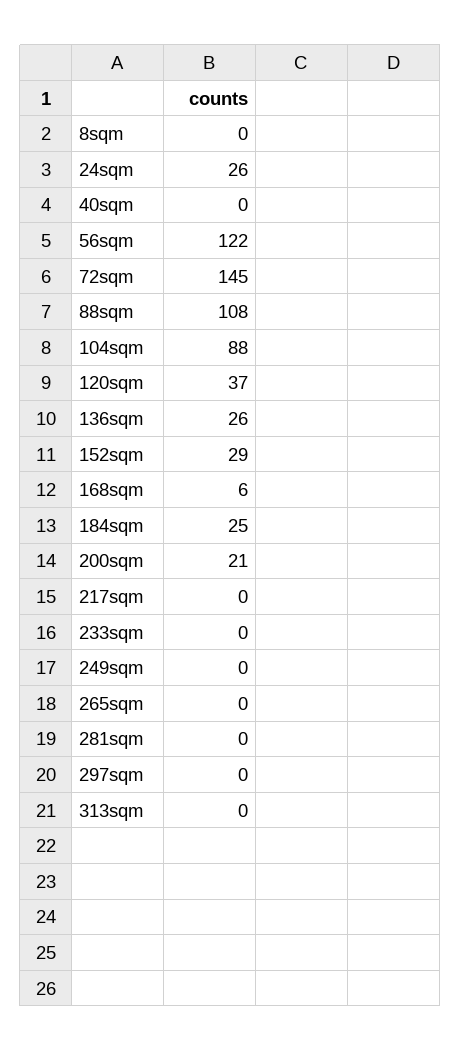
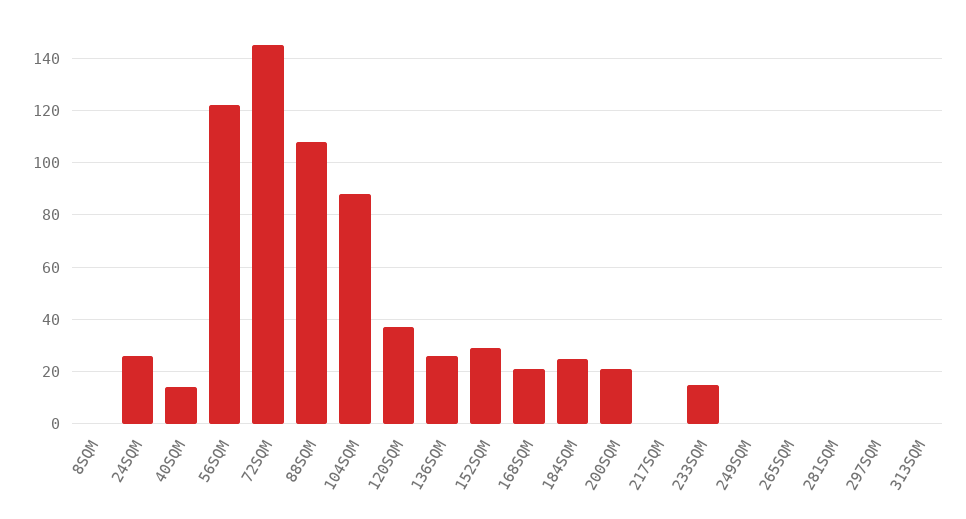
  {
    "8sqm": 0,
    "24sqm": 26,
-   "40sqm": 0,
+   "40sqm": 15,
    "56sqm": 122,
    "72sqm": 145,
    "88sqm": 108,
    "104sqm": 88,
    "120sqm": 37,
    "136sqm": 26,
    "152sqm": 29,
-   "168sqm": 6,
+   "168sqm": 20,
    "184sqm": 25,
    "200sqm": 21,
    "217sqm": 0,
-   "233sqm": 0,
+   "233sqm": 15,
    "249sqm": 0,
    "265sqm": 0,
    "281sqm": 0,
    "297sqm": 0,
    "313sqm": 0
  }

